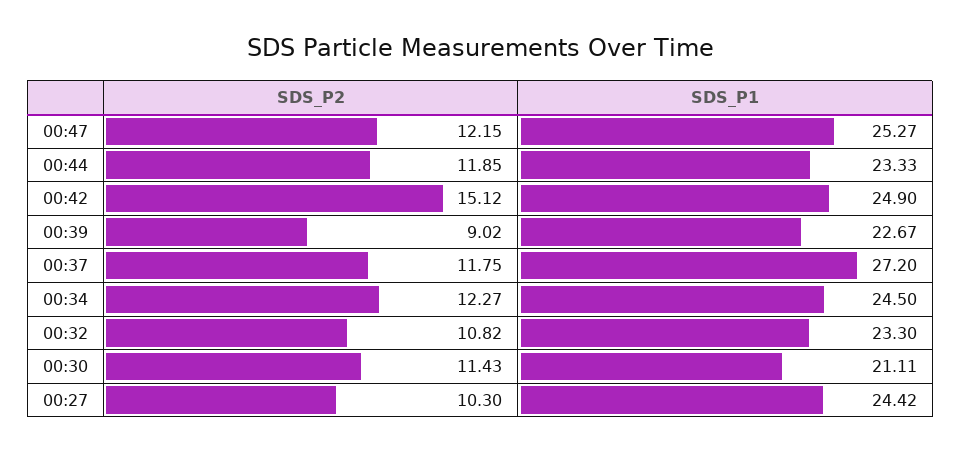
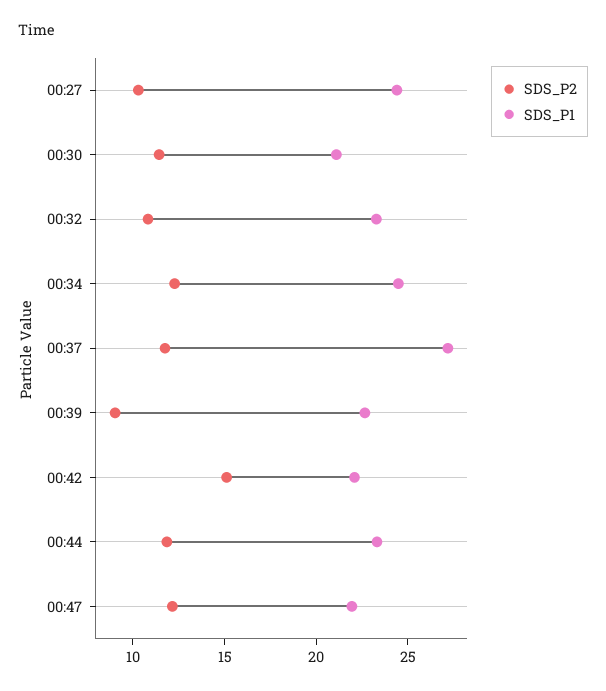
  {
    "SDS_P2": {
      "00:47": 12.15,
      "00:44": 11.85,
      "00:42": 15.12,
      "00:39": 9.02,
      "00:37": 11.75,
      "00:34": 12.27,
      "00:32": 10.82,
      "00:30": 11.43,
      "00:27": 10.3
    },
    "SDS_P1": {
-     "00:47": 25.27,
+     "00:47": 22,
      "00:44": 23.33,
-     "00:42": 24.9,
+     "00:42": 22,
      "00:39": 22.67,
      "00:37": 27.2,
      "00:34": 24.5,
      "00:32": 23.3,
      "00:30": 21.11,
      "00:27": 24.42
    }
  }

